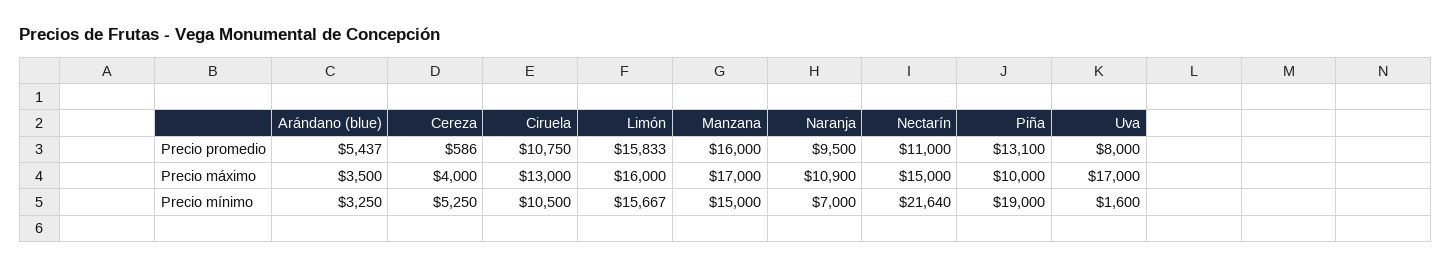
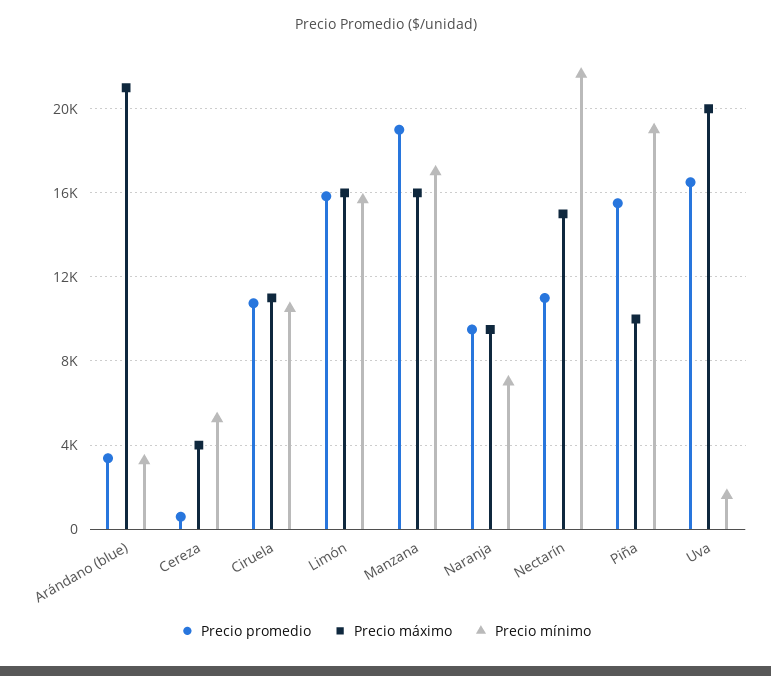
  {
    "Precio promedio": {
-     "Arándano (blue)": 5437,
+     "Arándano (blue)": 3500,
      "Cereza": 586,
      "Ciruela": 10750,
      "Limón": 15833,
-     "Manzana": 16000,
+     "Manzana": 19000,
      "Naranja": 9500,
      "Nectarín": 11000,
-     "Piña": 13100,
+     "Piña": 15500,
-     "Uva": 8000
+     "Uva": 16500
    },
    "Precio máximo": {
-     "Arándano (blue)": 3500,
+     "Arándano (blue)": 21000,
      "Cereza": 4000,
-     "Ciruela": 13000,
+     "Ciruela": 11000,
      "Limón": 16000,
-     "Manzana": 17000,
+     "Manzana": 16000,
-     "Naranja": 10900,
+     "Naranja": 9500,
      "Nectarín": 15000,
      "Piña": 10000,
-     "Uva": 17000
+     "Uva": 20000
    },
    "Precio mínimo": {
      "Arándano (blue)": 3250,
      "Cereza": 5250,
      "Ciruela": 10500,
      "Limón": 15667,
-     "Manzana": 15000,
+     "Manzana": 17000,
      "Naranja": 7000,
      "Nectarín": 21640,
      "Piña": 19000,
      "Uva": 1600
    }
  }

